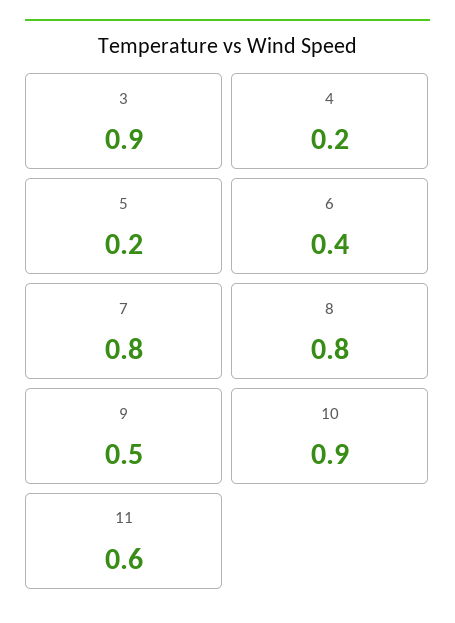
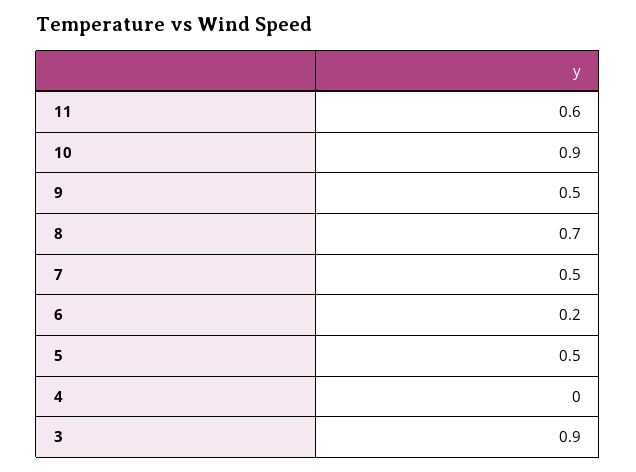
  {
    "3": 0.9,
-   "4": 0.2,
+   "4": 0,
-   "5": 0.2,
+   "5": 0.5,
-   "6": 0.4,
+   "6": 0.2,
-   "7": 0.8,
+   "7": 0.5,
-   "8": 0.8,
+   "8": 0.7,
    "9": 0.5,
    "10": 0.9,
    "11": 0.6
  }

